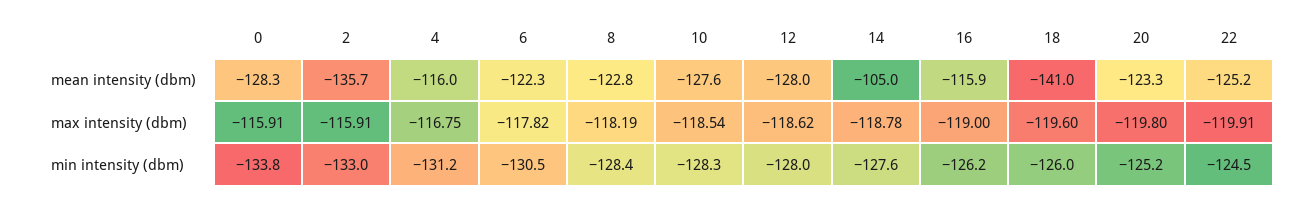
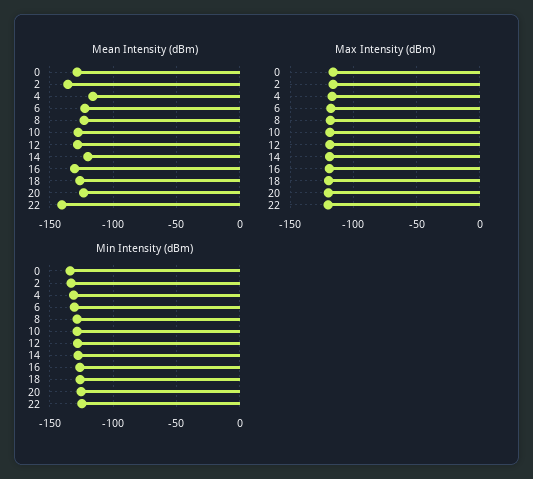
  {
    "mean intensity (dbm)": {
      "0": -128.3,
      "2": -135.7,
      "4": -116,
      "6": -122.3,
      "8": -122.8,
      "10": -127.6,
      "12": -128,
-     "14": -105,
+     "14": -120,
-     "16": -115.9,
+     "16": -130,
-     "18": -141,
+     "18": -125,
      "20": -123.3,
-     "22": -125.2
+     "22": -140
    },
    "max intensity (dbm)": {
      "0": -115.91,
      "2": -115.91,
      "4": -116.75,
      "6": -117.82,
      "8": -118.19,
      "10": -118.54,
      "12": -118.62,
      "14": -118.78,
      "16": -119,
      "18": -119.6,
      "20": -119.8,
      "22": -119.91
    },
    "min intensity (dbm)": {
      "0": -133.8,
      "2": -133,
      "4": -131.2,
      "6": -130.5,
      "8": -128.4,
      "10": -128.3,
      "12": -128,
      "14": -127.6,
      "16": -126.2,
      "18": -126,
      "20": -125.2,
      "22": -124.5
    }
  }

